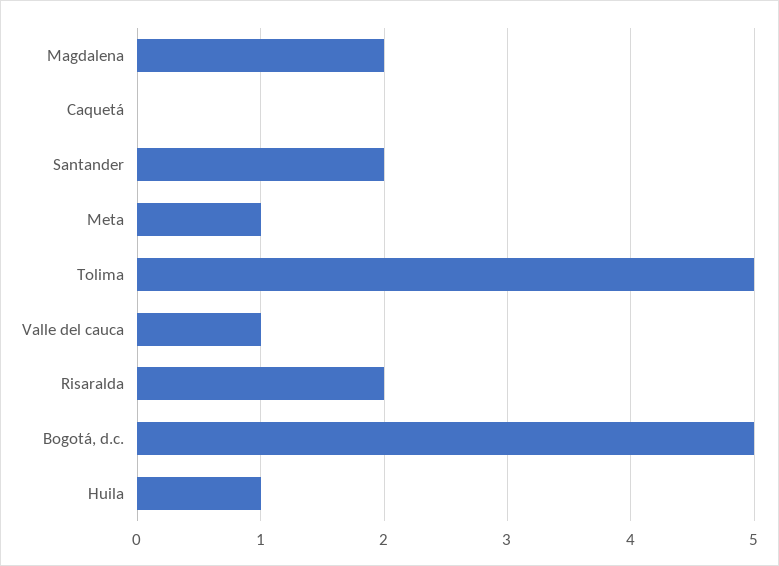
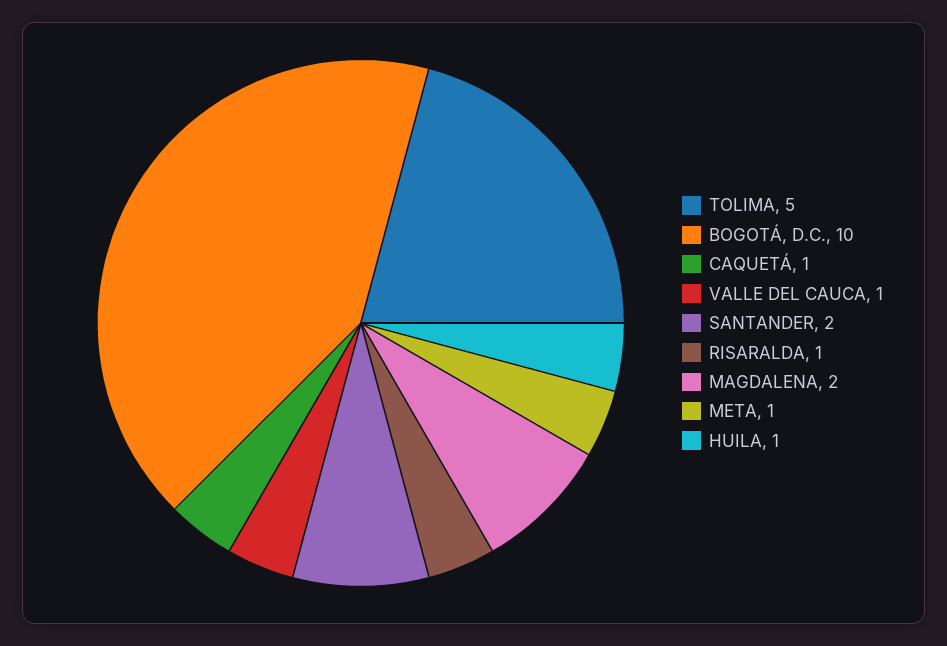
  {
    "Magdalena": 2,
-   "Caquetá": 0,
+   "Caquetá": 1,
    "Santander": 2,
    "Meta": 1,
    "Tolima": 5,
    "Valle del cauca": 1,
-   "Risaralda": 2,
+   "Risaralda": 1,
-   "Bogotá, d.c.": 5,
+   "Bogotá, d.c.": 10,
    "Huila": 1
  }

